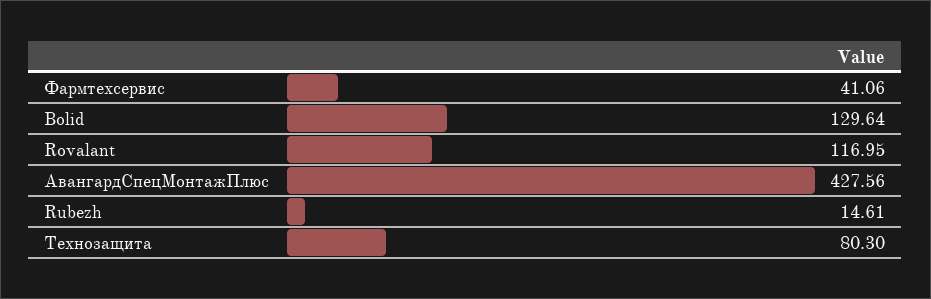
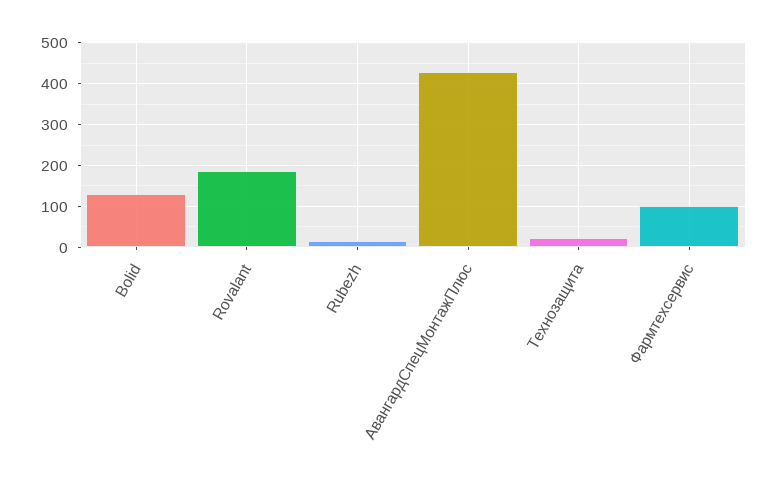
  {
-   "Фармтехсервис": 41.06,
+   "Фармтехсервис": 100,
    "Bolid": 129.64,
-   "Rovalant": 116.95,
+   "Rovalant": 180,
    "АвангардСпецМонтажПлюс": 427.56,
    "Rubezh": 14.61,
-   "Технозащита": 80.3
+   "Технозащита": 20
  }

